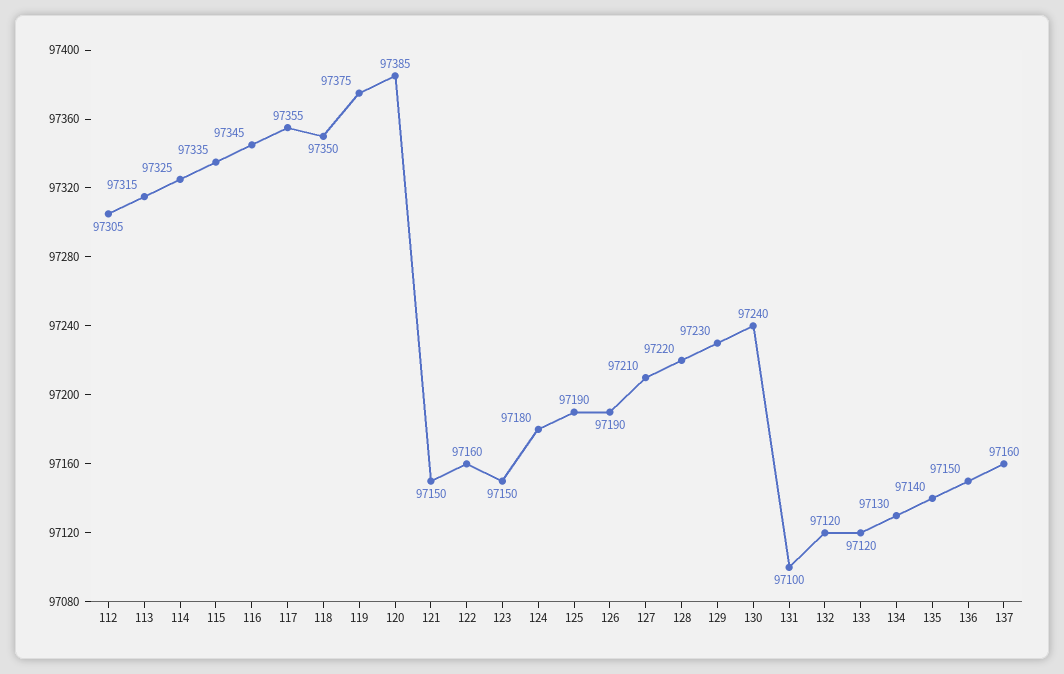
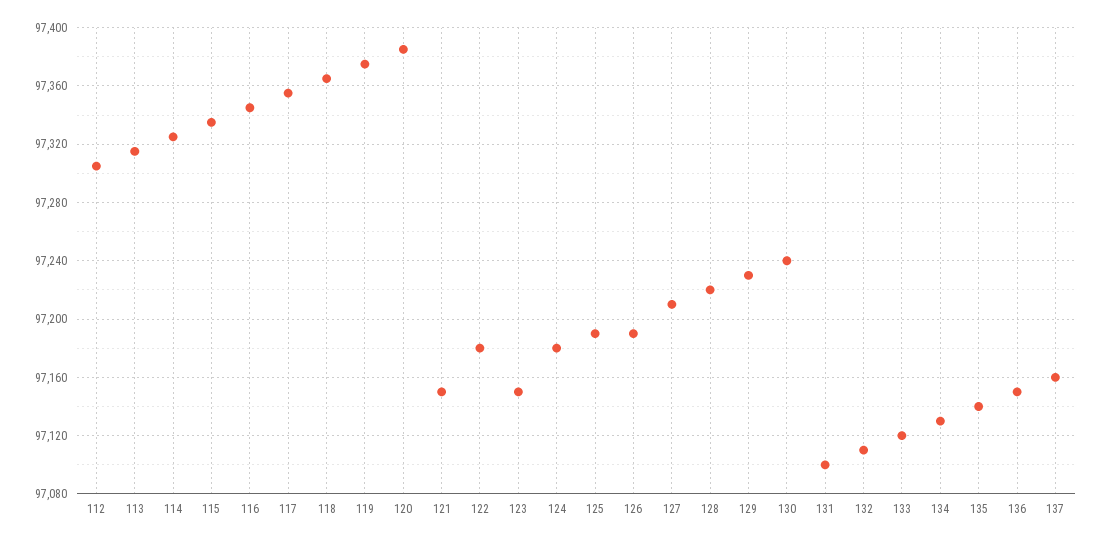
  {
    "112": 97305,
    "113": 97315,
    "114": 97325,
    "115": 97335,
    "116": 97345,
    "117": 97355,
-   "118": 97350,
+   "118": 97365,
    "119": 97375,
    "120": 97385,
    "121": 97150,
-   "122": 97160,
+   "122": 97180,
    "123": 97150,
    "124": 97180,
    "125": 97190,
    "126": 97190,
    "127": 97210,
    "128": 97220,
    "129": 97230,
    "130": 97240,
    "131": 97100,
-   "132": 97120,
+   "132": 97110,
    "133": 97120,
    "134": 97130,
    "135": 97140,
    "136": 97150,
    "137": 97160
  }

